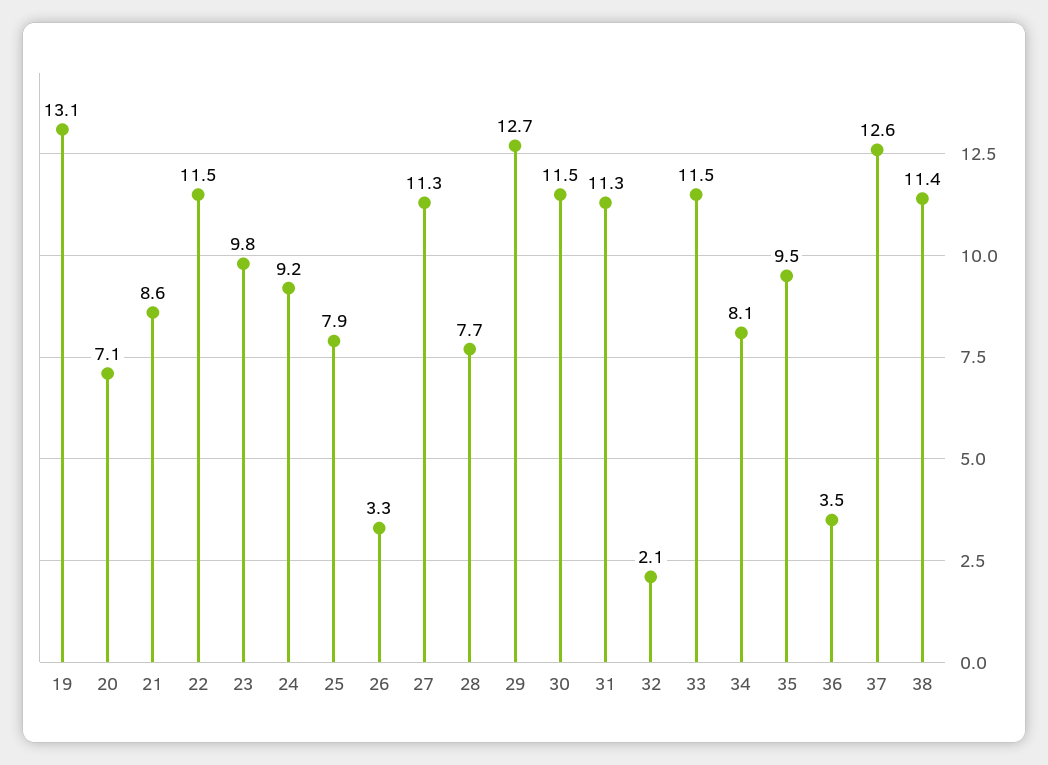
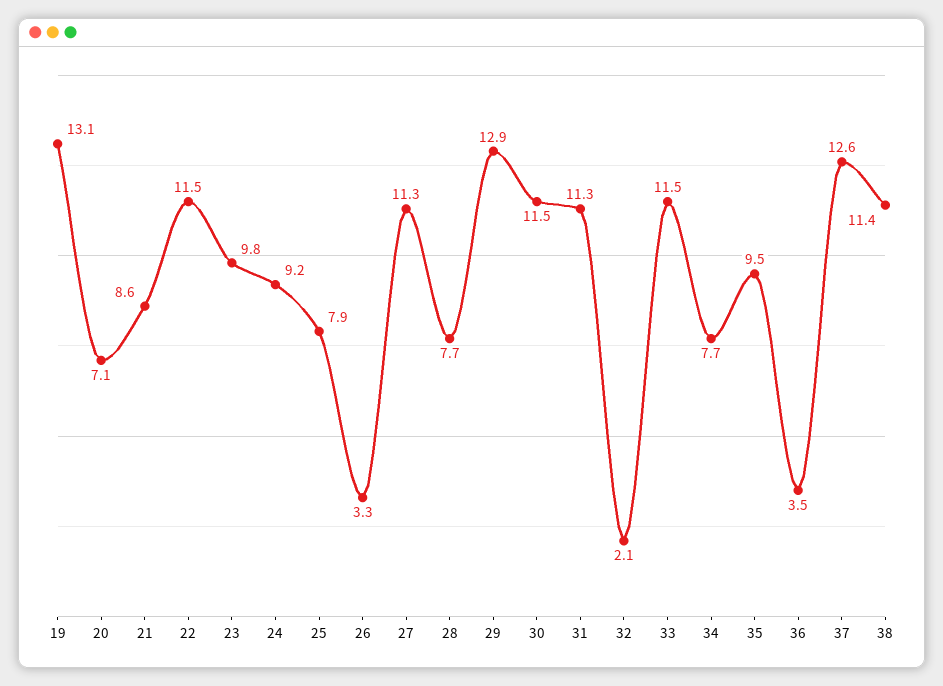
  {
    "19": 13.1,
    "20": 7.1,
    "21": 8.6,
    "22": 11.5,
    "23": 9.8,
    "24": 9.2,
    "25": 7.9,
    "26": 3.3,
    "27": 11.3,
    "28": 7.7,
-   "29": 12.7,
+   "29": 12.9,
    "30": 11.5,
    "31": 11.3,
    "32": 2.1,
    "33": 11.5,
-   "34": 8.1,
+   "34": 7.7,
    "35": 9.5,
    "36": 3.5,
    "37": 12.6,
    "38": 11.4
  }

